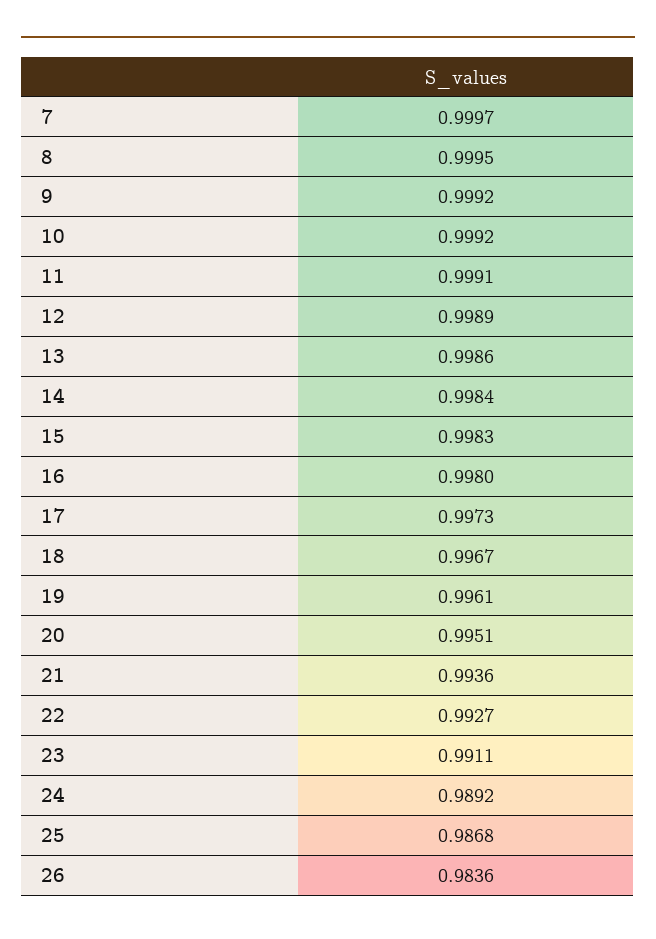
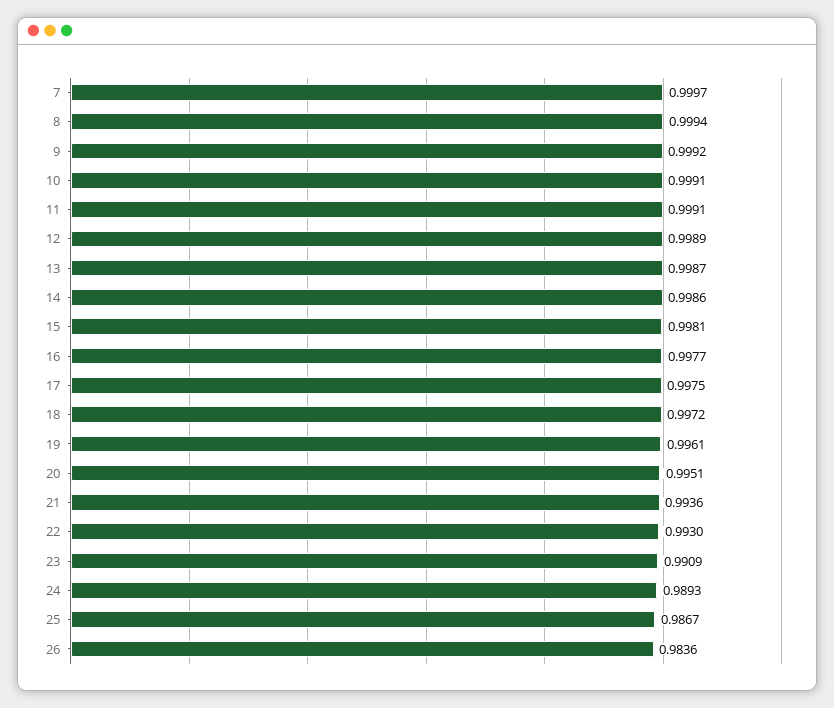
  {
    "7": 0.9997,
-   "8": 0.9995,
+   "8": 0.9994,
    "9": 0.9992,
-   "10": 0.9992,
+   "10": 0.9991,
    "11": 0.9991,
    "12": 0.9989,
-   "13": 0.9986,
+   "13": 0.9987,
-   "14": 0.9984,
+   "14": 0.9986,
-   "15": 0.9983,
+   "15": 0.9981,
-   "16": 0.998,
+   "16": 0.9977,
-   "17": 0.9973,
+   "17": 0.9975,
-   "18": 0.9967,
+   "18": 0.9972,
    "19": 0.9961,
    "20": 0.9951,
    "21": 0.9936,
-   "22": 0.9927,
+   "22": 0.993,
-   "23": 0.9911,
+   "23": 0.9909,
-   "24": 0.9892,
+   "24": 0.9893,
-   "25": 0.9868,
+   "25": 0.9867,
    "26": 0.9836
  }

